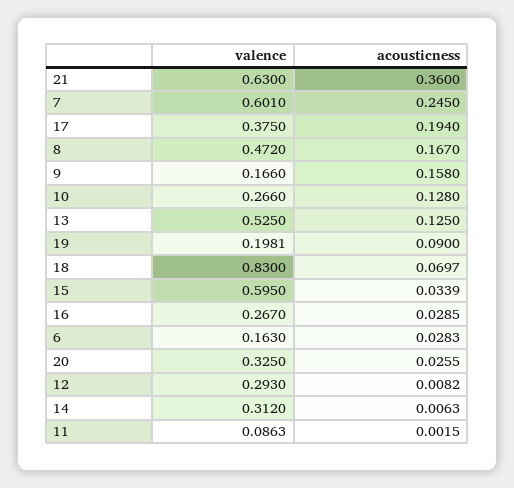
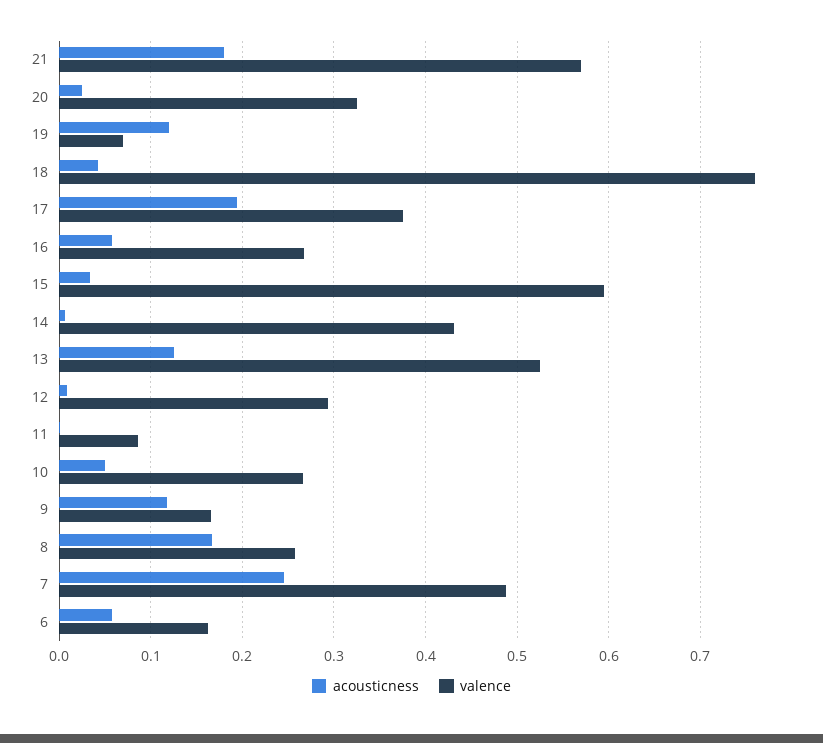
  {
    "valence": {
-     "21": 0.63,
+     "21": 0.57,
-     "7": 0.601,
+     "7": 0.49,
      "17": 0.375,
-     "8": 0.472,
+     "8": 0.26,
      "9": 0.166,
      "10": 0.266,
      "13": 0.525,
-     "19": 0.1981,
+     "19": 0.07,
-     "18": 0.83,
+     "18": 0.76,
      "15": 0.595,
      "16": 0.267,
      "6": 0.163,
      "20": 0.325,
      "12": 0.293,
-     "14": 0.312,
+     "14": 0.43,
      "11": 0.0863
    },
    "acousticness": {
-     "21": 0.36,
+     "21": 0.18,
      "7": 0.245,
      "17": 0.194,
      "8": 0.167,
-     "9": 0.158,
+     "9": 0.12,
-     "10": 0.128,
+     "10": 0.05,
      "13": 0.125,
-     "19": 0.09,
+     "19": 0.12,
-     "18": 0.0697,
+     "18": 0.04,
      "15": 0.0339,
-     "16": 0.0285,
+     "16": 0.06,
-     "6": 0.0283,
+     "6": 0.06,
      "20": 0.0255,
      "12": 0.0082,
      "14": 0.0063,
      "11": 0.0015
    }
  }

